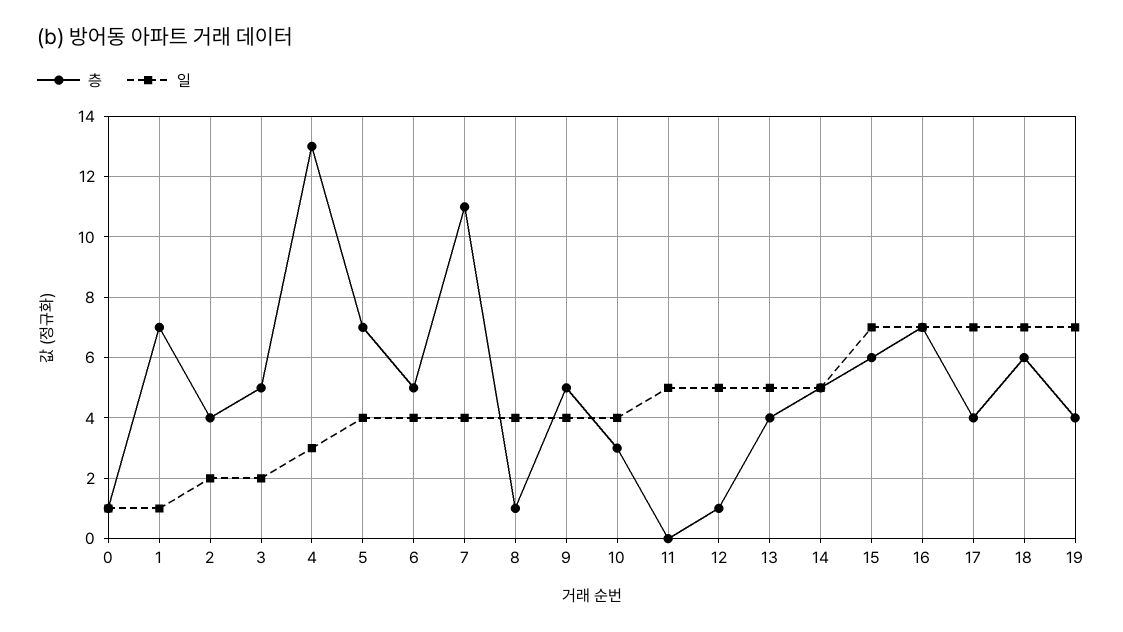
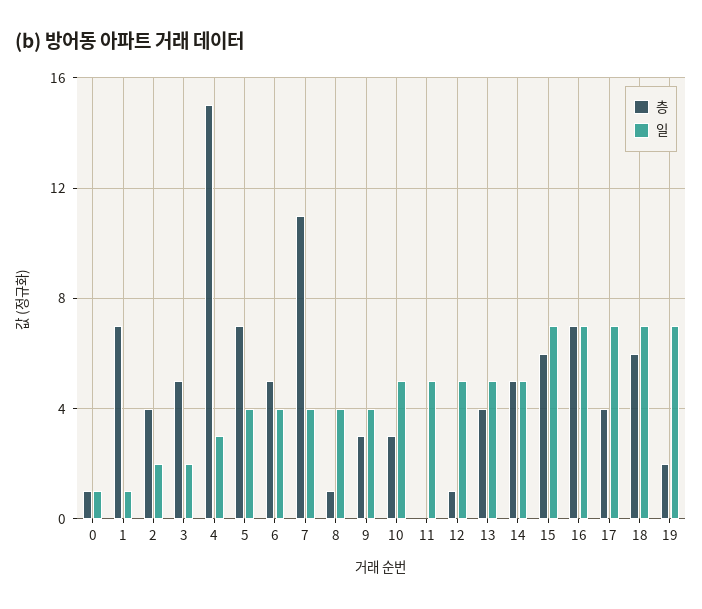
  {
    "층": {
      "0": 1,
      "1": 7,
      "2": 4,
      "3": 5,
-     "4": 13,
+     "4": 15,
      "5": 7,
      "6": 5,
      "7": 11,
      "8": 1,
-     "9": 5,
+     "9": 3,
      "10": 3,
      "11": 0,
      "12": 1,
      "13": 4,
      "14": 5,
      "15": 6,
      "16": 7,
      "17": 4,
      "18": 6,
-     "19": 4
+     "19": 2
    },
    "일": {
      "0": 1,
      "1": 1,
      "2": 2,
      "3": 2,
      "4": 3,
      "5": 4,
      "6": 4,
      "7": 4,
      "8": 4,
      "9": 4,
-     "10": 4,
+     "10": 5,
      "11": 5,
      "12": 5,
      "13": 5,
      "14": 5,
      "15": 7,
      "16": 7,
      "17": 7,
      "18": 7,
      "19": 7
    }
  }

